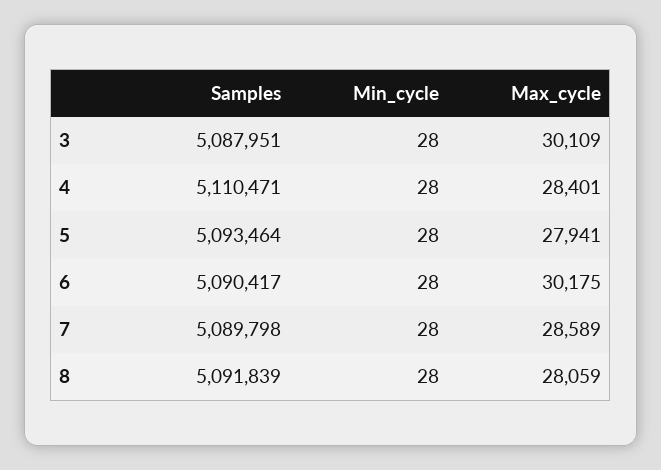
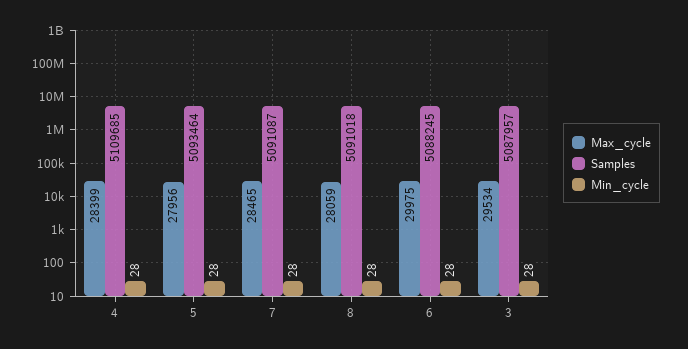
  {
    "Samples": {
-     "3": 5087951,
+     "3": 5087957,
-     "4": 5110471,
+     "4": 5109685,
      "5": 5093464,
-     "6": 5090417,
+     "6": 5088245,
-     "7": 5089798,
+     "7": 5091087,
-     "8": 5091839
+     "8": 5091018
    },
    "Min_cycle": {
      "3": 28,
      "4": 28,
      "5": 28,
      "6": 28,
      "7": 28,
      "8": 28
    },
    "Max_cycle": {
-     "3": 30109,
+     "3": 29534,
-     "4": 28401,
+     "4": 28399,
-     "5": 27941,
+     "5": 27956,
-     "6": 30175,
+     "6": 29975,
-     "7": 28589,
+     "7": 28465,
      "8": 28059
    }
  }

